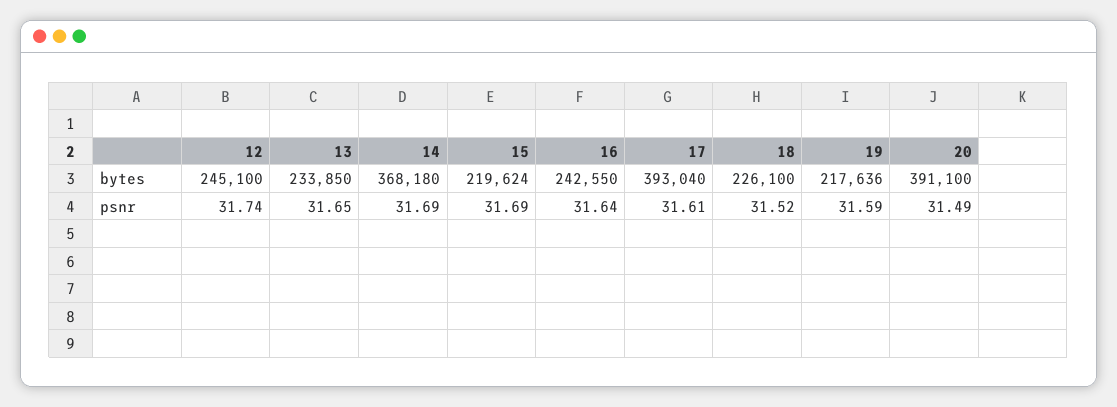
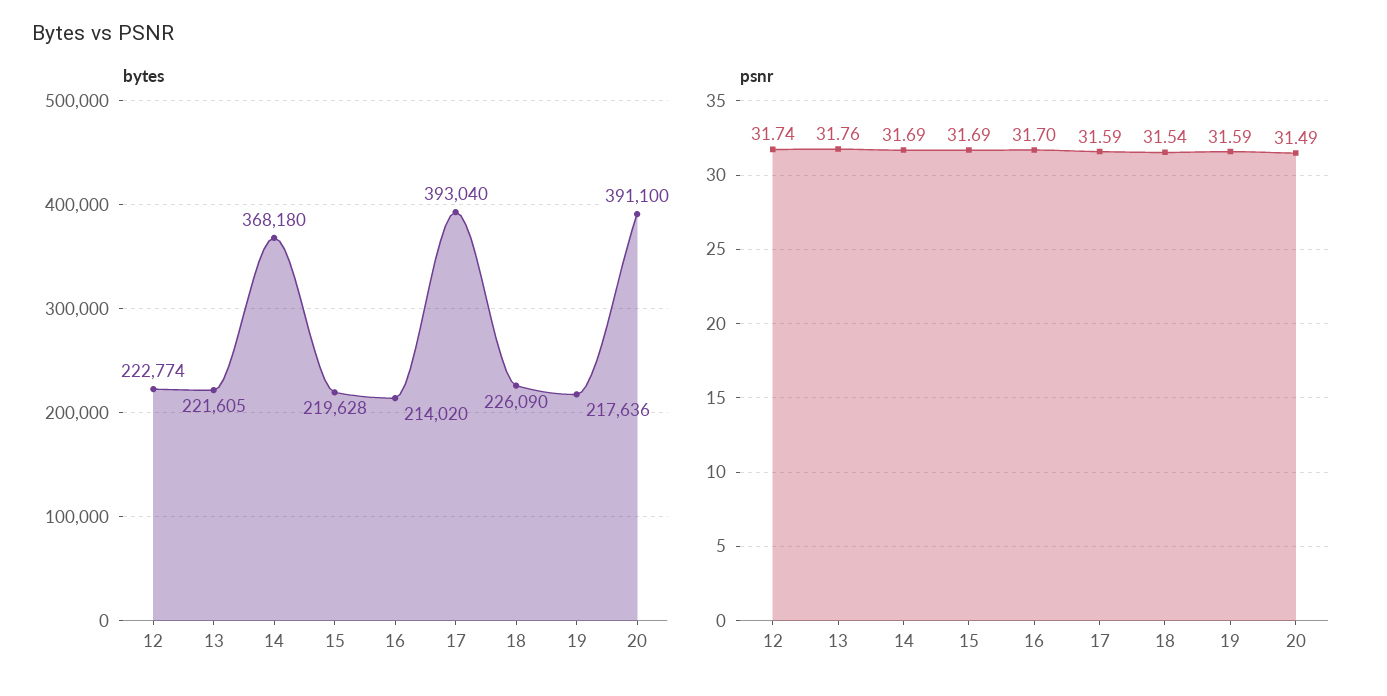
  {
    "bytes": {
-     "12": 245100,
+     "12": 222774,
-     "13": 233850,
+     "13": 221605,
      "14": 368180,
-     "15": 219624,
+     "15": 219628,
-     "16": 242550,
+     "16": 214020,
      "17": 393040,
-     "18": 226100,
+     "18": 226090,
      "19": 217636,
      "20": 391100
    },
    "psnr": {
      "12": 31.74,
-     "13": 31.65,
+     "13": 31.76,
      "14": 31.69,
      "15": 31.69,
-     "16": 31.64,
+     "16": 31.7,
-     "17": 31.61,
+     "17": 31.59,
-     "18": 31.52,
+     "18": 31.54,
      "19": 31.59,
      "20": 31.49
    }
  }

